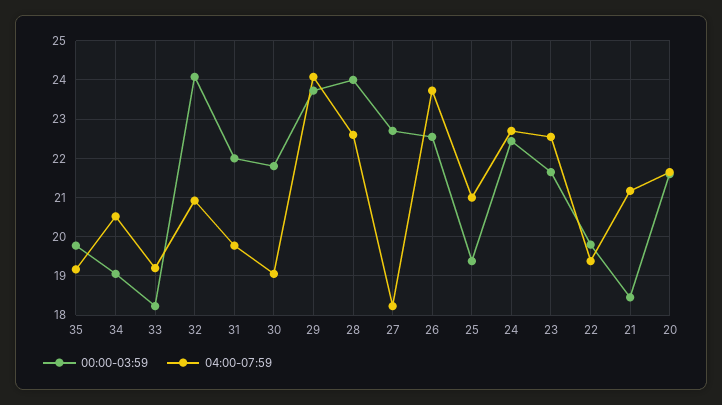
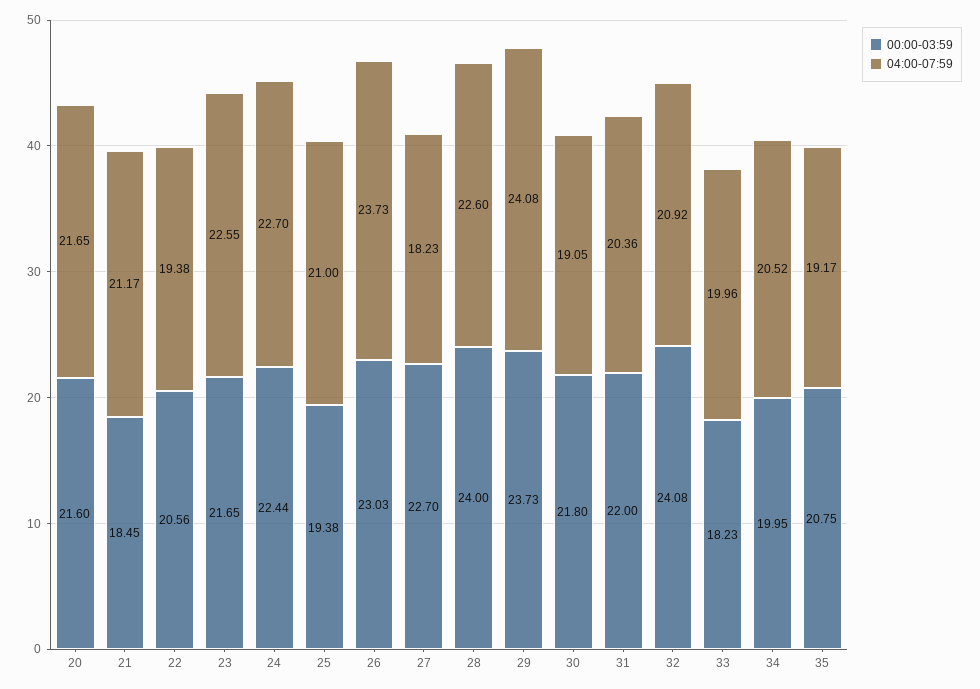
  {
    "00:00-03:59": {
-     "35": 19.8,
+     "35": 20.75,
-     "34": 19,
+     "34": 19.95,
      "33": 18.23,
      "32": 24.08,
      "31": 22,
      "30": 21.8,
      "29": 23.73,
      "28": 24,
      "27": 22.7,
-     "26": 22.6,
+     "26": 23.03,
      "25": 19.38,
      "24": 22.44,
      "23": 21.65,
-     "22": 19.8,
+     "22": 20.56,
      "21": 18.45,
      "20": 21.6
    },
    "04:00-07:59": {
      "35": 19.17,
      "34": 20.52,
-     "33": 19.2,
+     "33": 19.96,
      "32": 20.92,
-     "31": 19.8,
+     "31": 20.36,
      "30": 19.05,
      "29": 24.08,
      "28": 22.6,
      "27": 18.23,
      "26": 23.73,
      "25": 21,
      "24": 22.7,
      "23": 22.55,
      "22": 19.38,
      "21": 21.17,
      "20": 21.65
    }
  }

